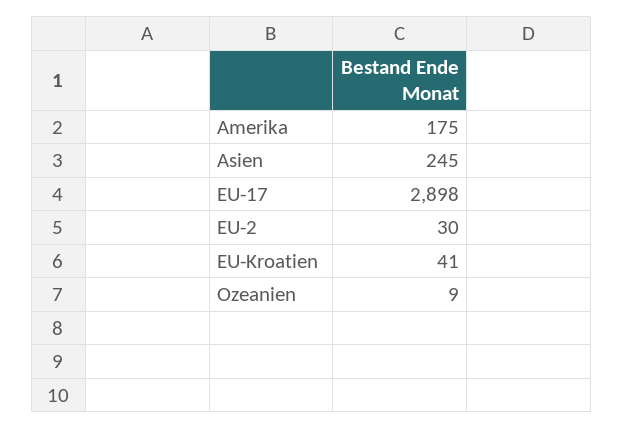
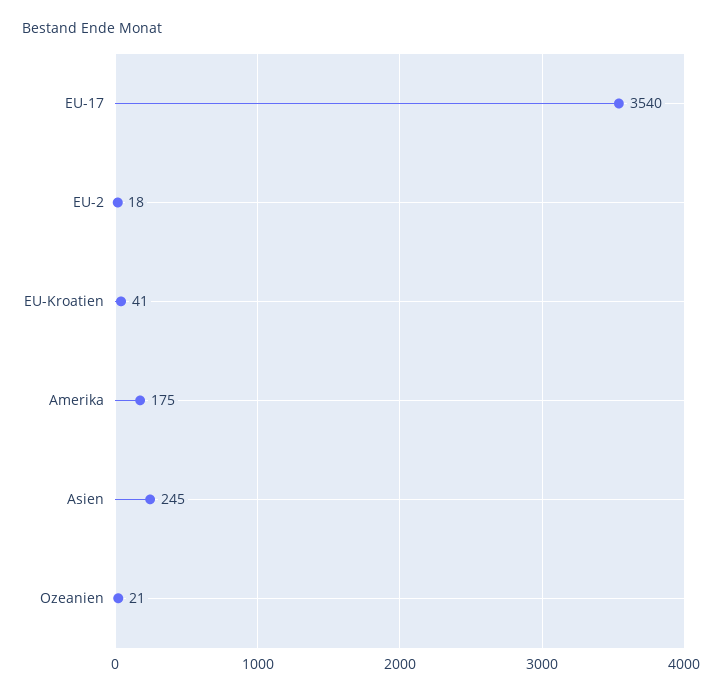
  {
    "Amerika": 175,
    "Asien": 245,
-   "EU-17": 2898,
+   "EU-17": 3540,
-   "EU-2": 30,
+   "EU-2": 18,
    "EU-Kroatien": 41,
-   "Ozeanien": 9
+   "Ozeanien": 21
  }

